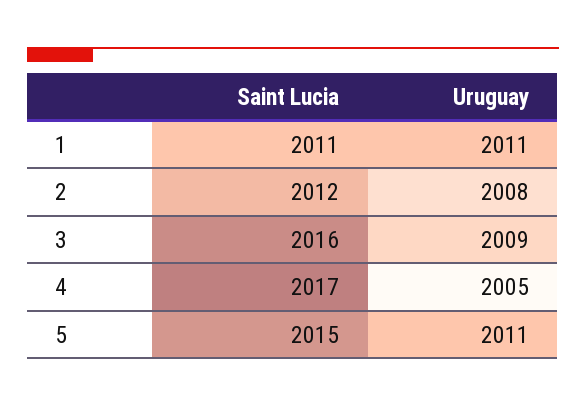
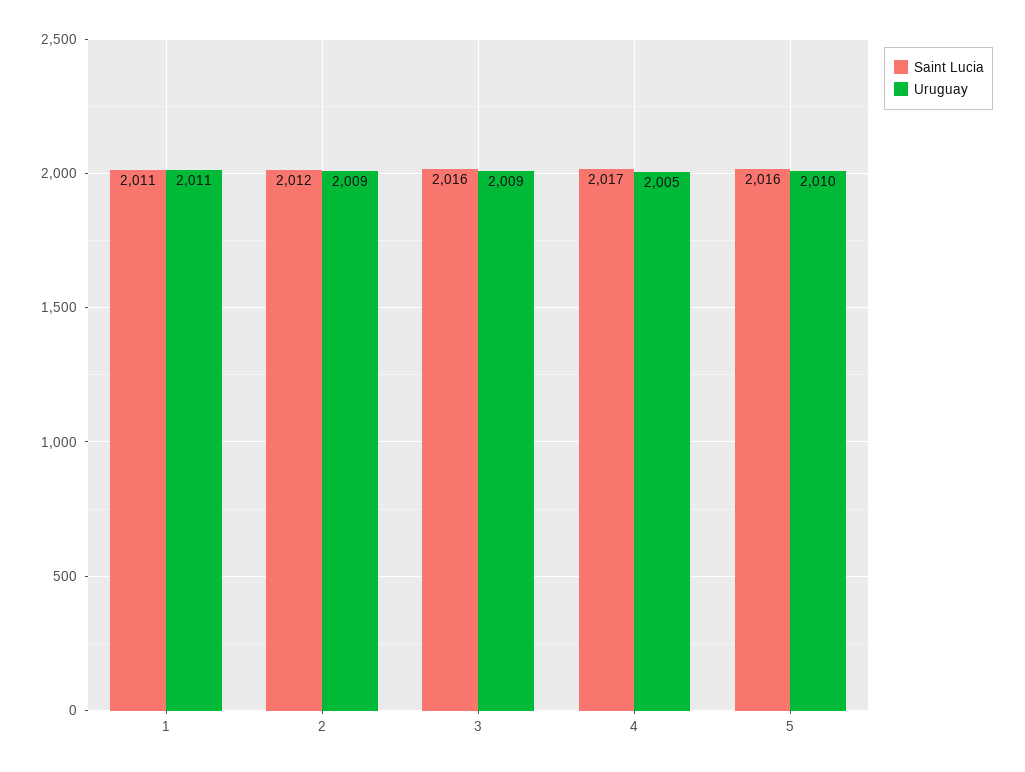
  {
    "Saint Lucia": {
      "1": 2011,
      "2": 2012,
      "3": 2016,
      "4": 2017,
-     "5": 2015
+     "5": 2016
    },
    "Uruguay": {
      "1": 2011,
-     "2": 2008,
+     "2": 2009,
      "3": 2009,
      "4": 2005,
-     "5": 2011
+     "5": 2010
    }
  }

